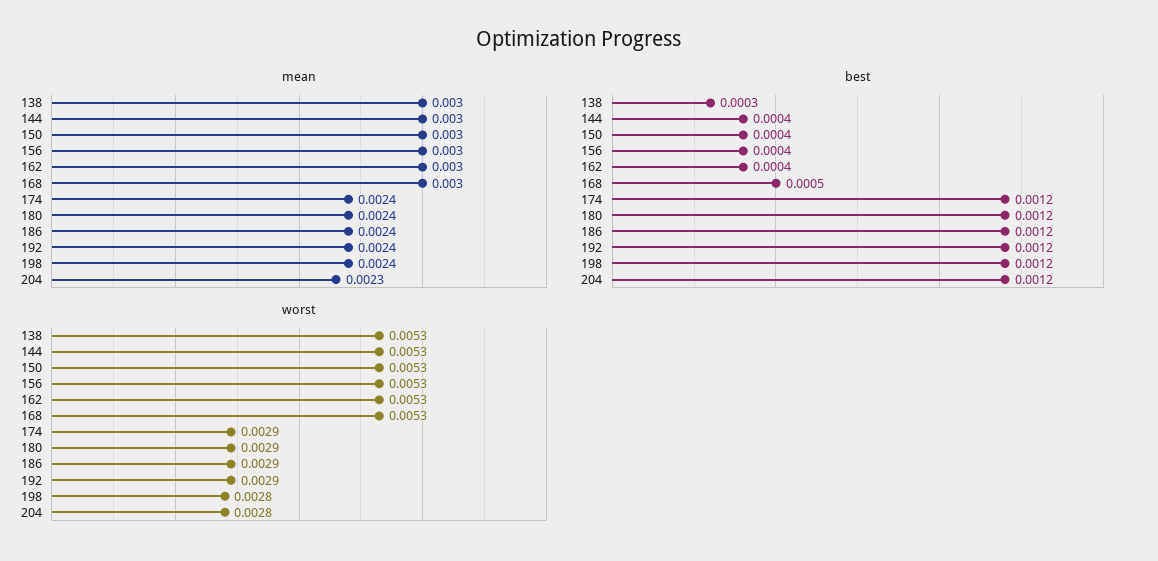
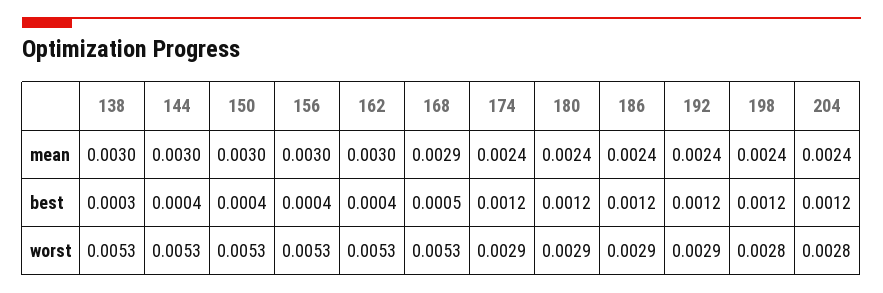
  {
    "mean": {
      "138": 0.003,
      "144": 0.003,
      "150": 0.003,
      "156": 0.003,
      "162": 0.003,
-     "168": 0.003,
+     "168": 0.0029,
      "174": 0.0024,
      "180": 0.0024,
      "186": 0.0024,
      "192": 0.0024,
      "198": 0.0024,
-     "204": 0.0023
+     "204": 0.0024
    },
    "best": {
      "138": 0.0003,
      "144": 0.0004,
      "150": 0.0004,
      "156": 0.0004,
      "162": 0.0004,
      "168": 0.0005,
      "174": 0.0012,
      "180": 0.0012,
      "186": 0.0012,
      "192": 0.0012,
      "198": 0.0012,
      "204": 0.0012
    },
    "worst": {
      "138": 0.0053,
      "144": 0.0053,
      "150": 0.0053,
      "156": 0.0053,
      "162": 0.0053,
      "168": 0.0053,
      "174": 0.0029,
      "180": 0.0029,
      "186": 0.0029,
      "192": 0.0029,
      "198": 0.0028,
      "204": 0.0028
    }
  }

